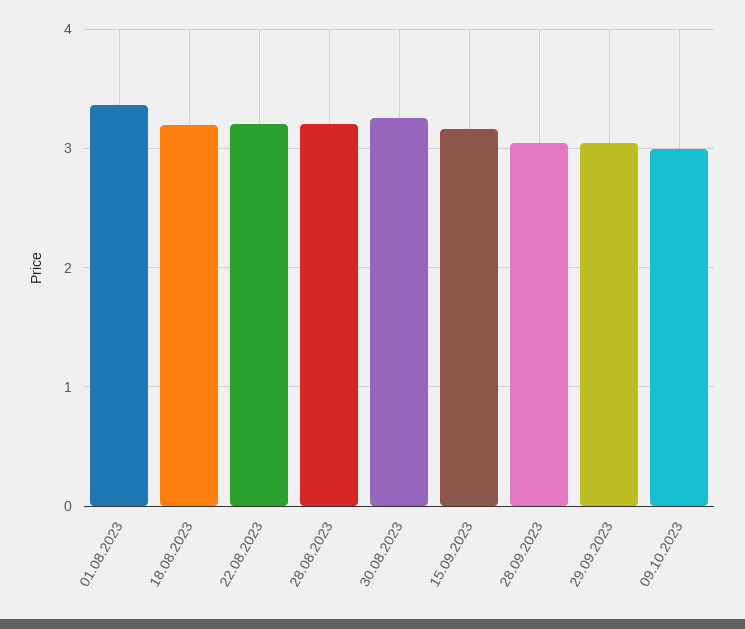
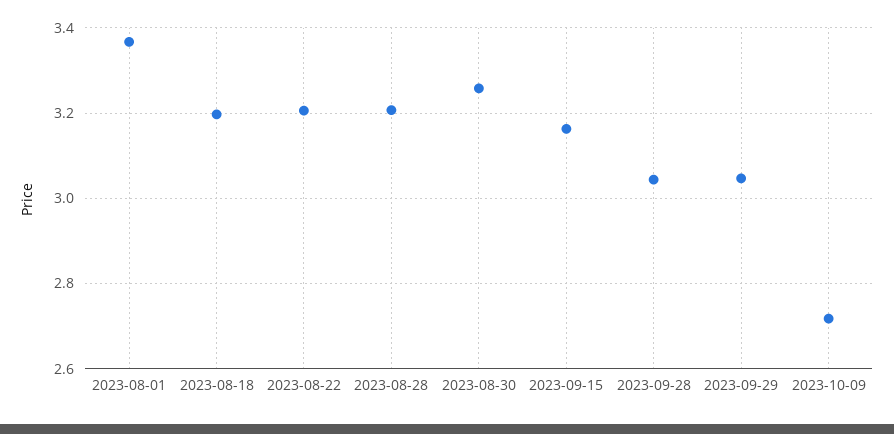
  {
    "01.08.2023": 3.36,
    "18.08.2023": 3.2,
    "22.08.2023": 3.2,
    "28.08.2023": 3.2,
    "30.08.2023": 3.26,
    "15.09.2023": 3.16,
    "28.09.2023": 3.04,
    "29.09.2023": 3.04,
-   "09.10.2023": 3
+   "09.10.2023": 2.72
  }

